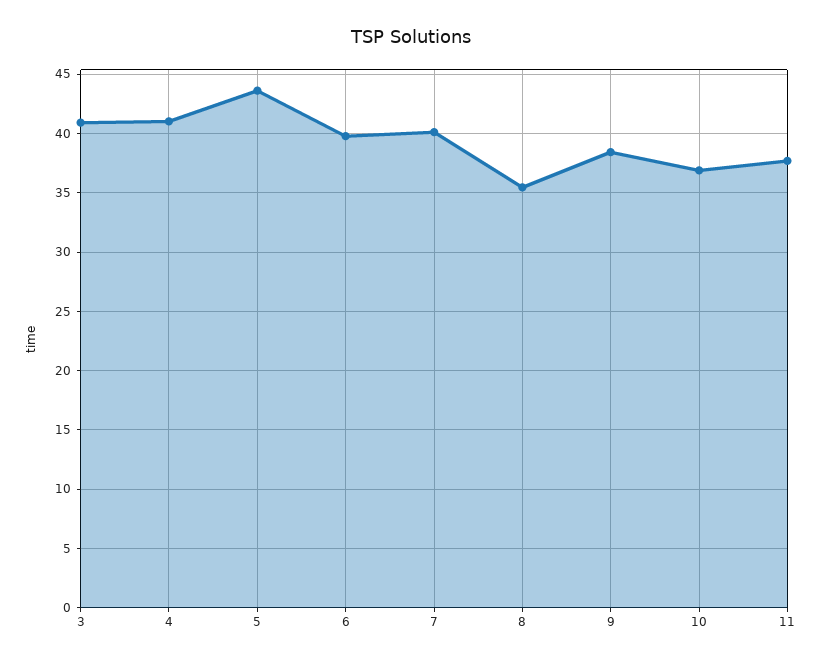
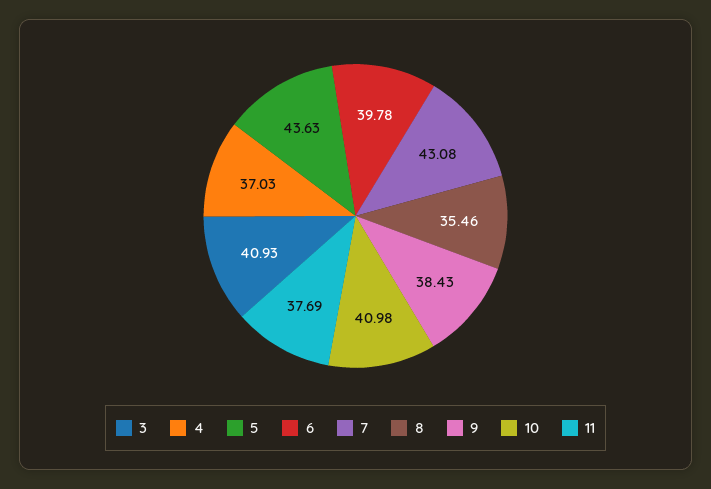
  {
    "3": 40.93,
-   "4": 41,
+   "4": 37.03,
    "5": 43.63,
    "6": 39.78,
-   "7": 40,
+   "7": 43.08,
    "8": 35.46,
    "9": 38.43,
-   "10": 37,
+   "10": 40.98,
    "11": 37.69
  }

